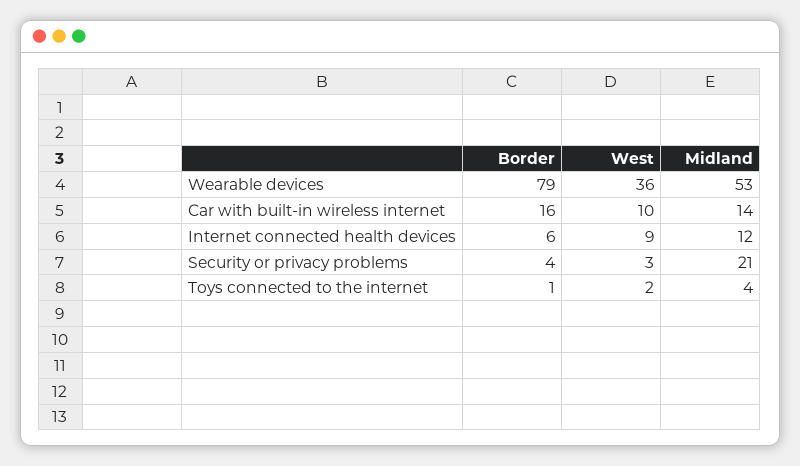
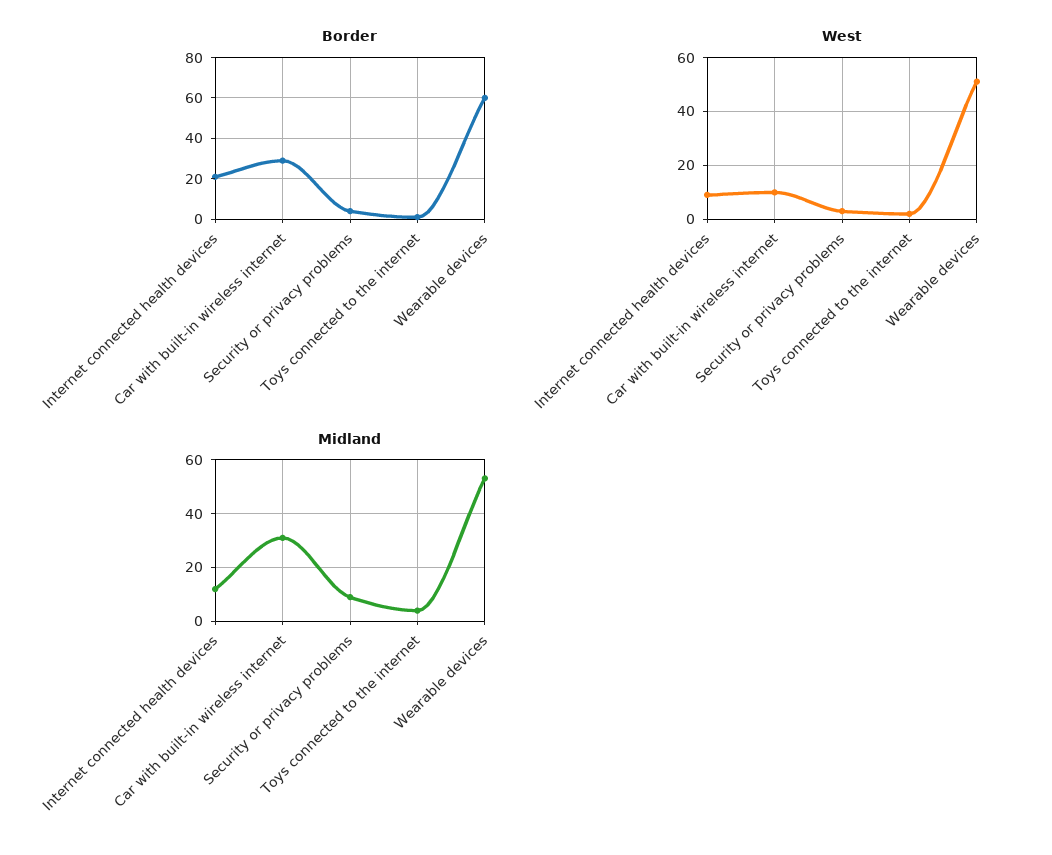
  {
    "Border": {
-     "Wearable devices": 79,
+     "Wearable devices": 60,
-     "Car with built-in wireless internet": 16,
+     "Car with built-in wireless internet": 30,
-     "Internet connected health devices": 6,
+     "Internet connected health devices": 20,
      "Security or privacy problems": 4,
      "Toys connected to the internet": 1
    },
    "West": {
-     "Wearable devices": 36,
+     "Wearable devices": 50,
      "Car with built-in wireless internet": 10,
      "Internet connected health devices": 9,
      "Security or privacy problems": 3,
      "Toys connected to the internet": 2
    },
    "Midland": {
      "Wearable devices": 53,
-     "Car with built-in wireless internet": 14,
+     "Car with built-in wireless internet": 30,
      "Internet connected health devices": 12,
-     "Security or privacy problems": 21,
+     "Security or privacy problems": 10,
      "Toys connected to the internet": 4
    }
  }

